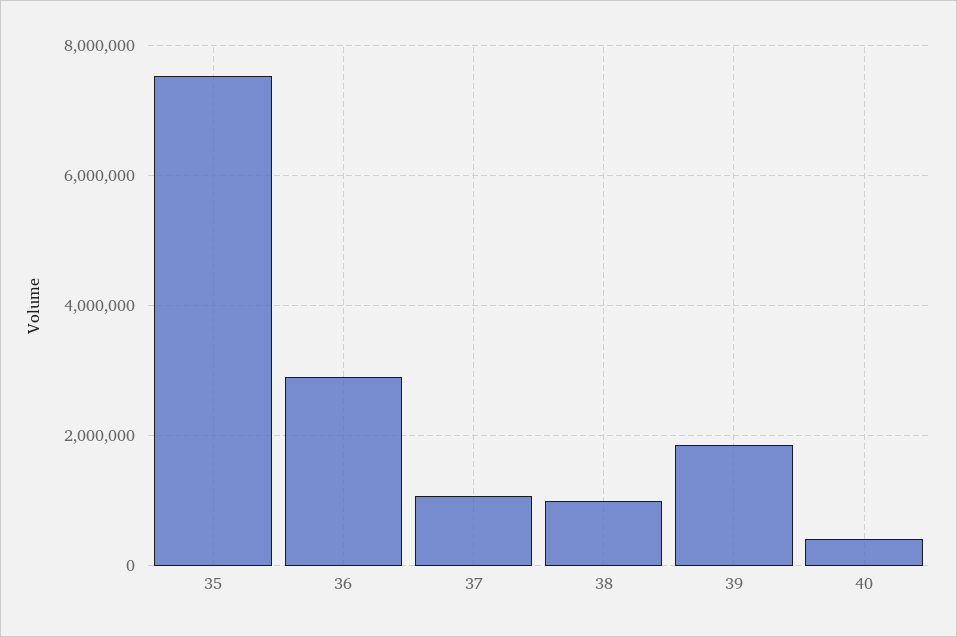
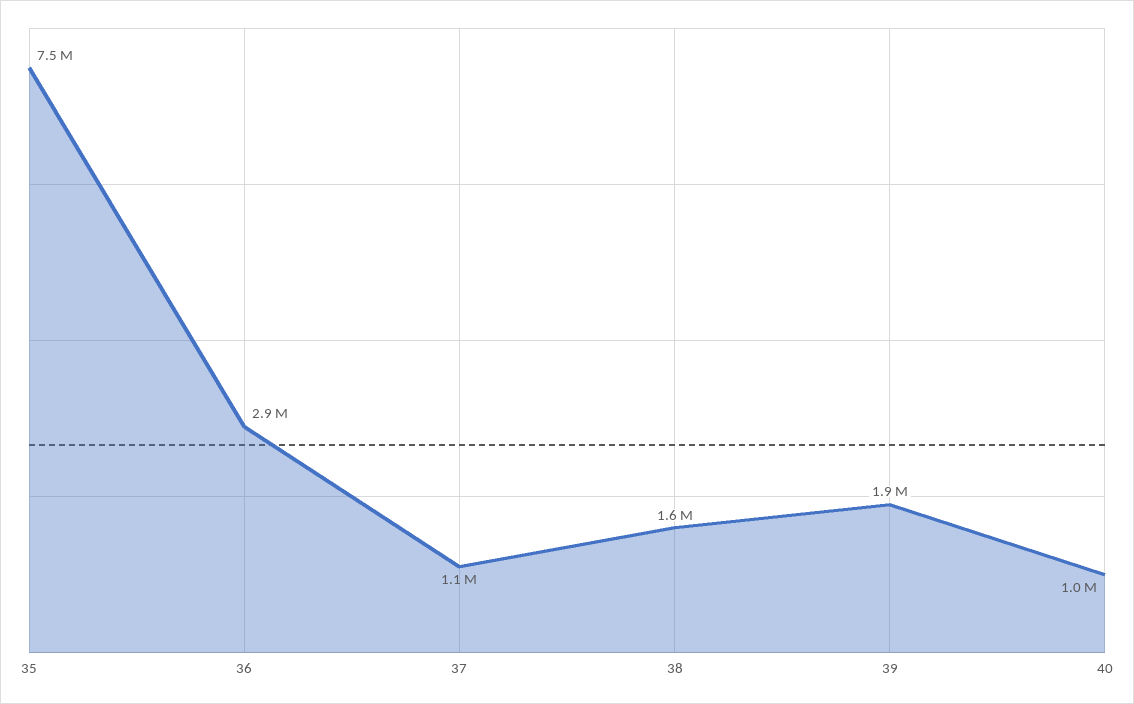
  {
    "35": 7500000,
    "36": 2900000,
    "37": 1100000,
-   "38": 1000000,
+   "38": 1600000,
    "39": 1900000,
-   "40": 400000
+   "40": 1000000
  }

